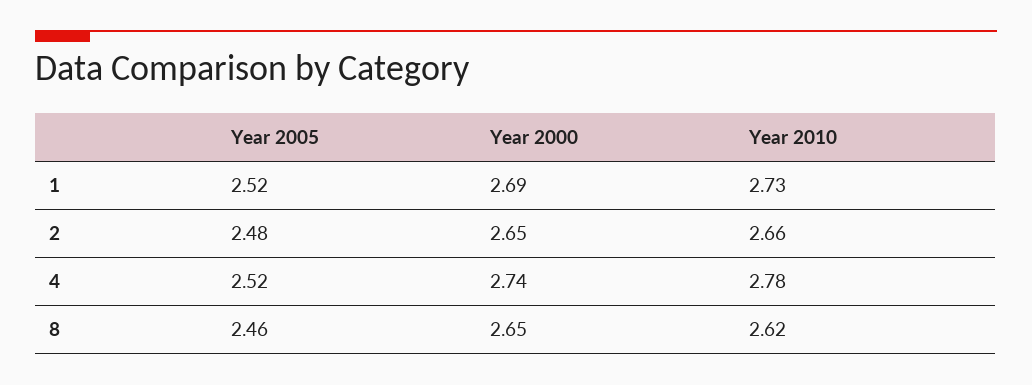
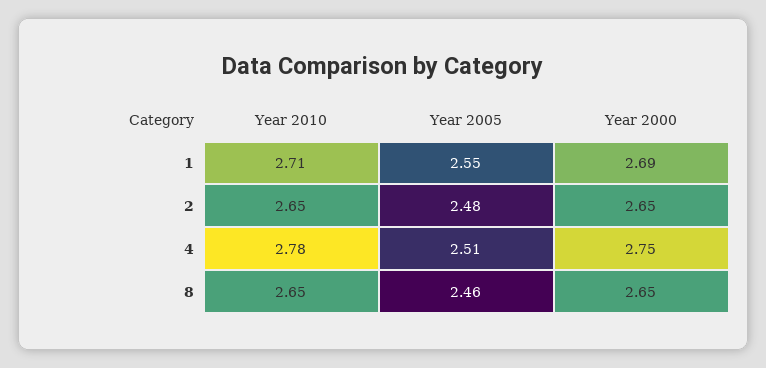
  {
    "Year 2005": {
-     "1": 2.52,
+     "1": 2.55,
      "2": 2.48,
-     "4": 2.52,
+     "4": 2.51,
      "8": 2.46
    },
    "Year 2000": {
      "1": 2.69,
      "2": 2.65,
-     "4": 2.74,
+     "4": 2.75,
      "8": 2.65
    },
    "Year 2010": {
-     "1": 2.73,
+     "1": 2.71,
-     "2": 2.66,
+     "2": 2.65,
      "4": 2.78,
-     "8": 2.62
+     "8": 2.65
    }
  }

